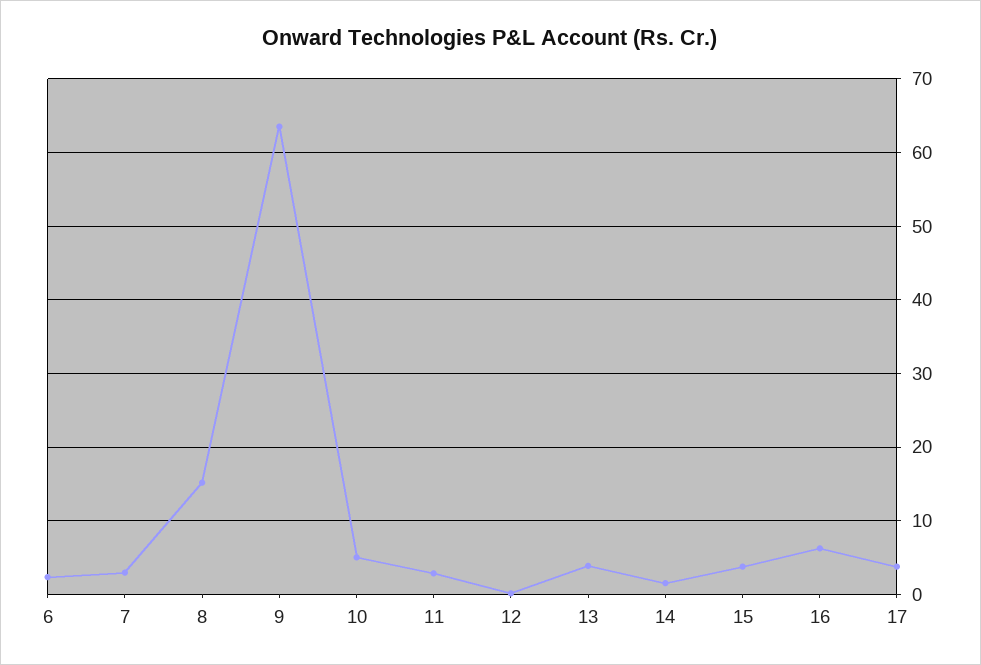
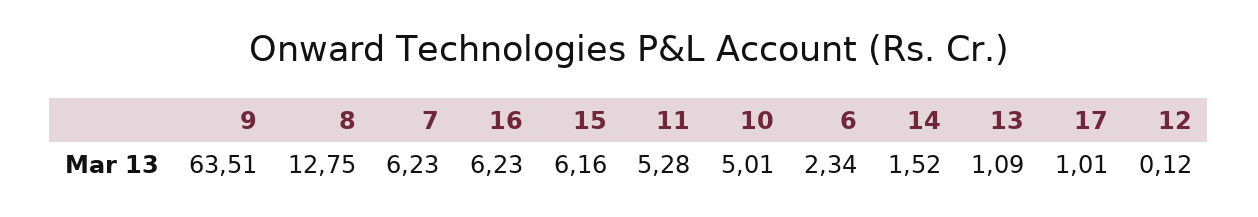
  {
    "6": 2.34,
-   "7": 3,
+   "7": 6.23,
-   "8": 15,
+   "8": 12.75,
    "9": 63.51,
    "10": 5.01,
-   "11": 3,
+   "11": 5.28,
    "12": 0.12,
-   "13": 4,
+   "13": 1.09,
    "14": 1.52,
-   "15": 4,
+   "15": 6.16,
    "16": 6.23,
-   "17": 4
+   "17": 1.01
  }

